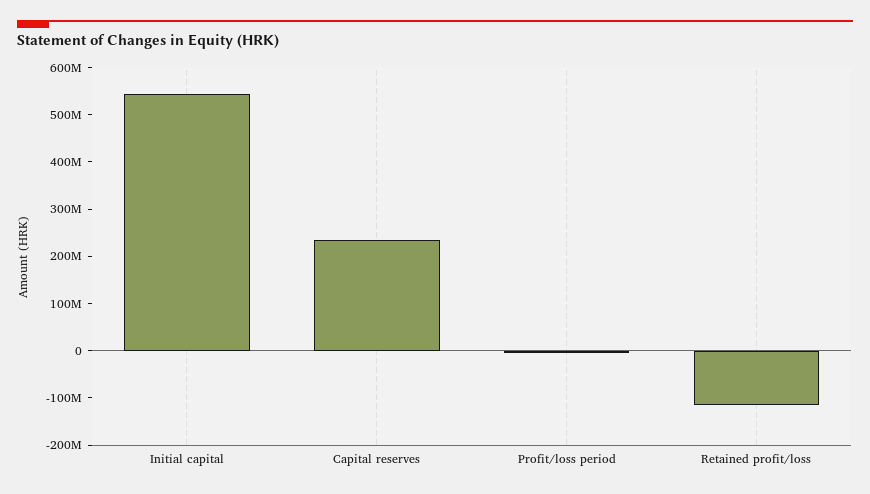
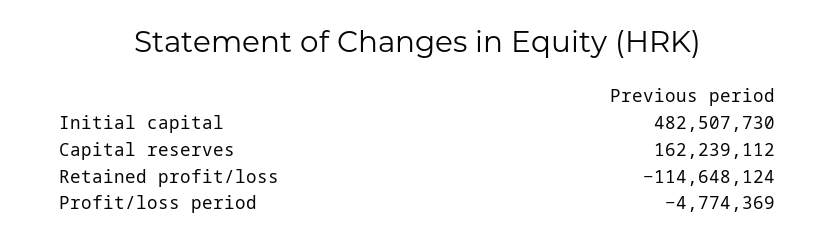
  {
-   "Initial capital": 540000000,
+   "Initial capital": 482507730,
-   "Capital reserves": 240000000,
+   "Capital reserves": 162239112,
    "Profit/loss period": -4774369,
    "Retained profit/loss": -114648124
  }

